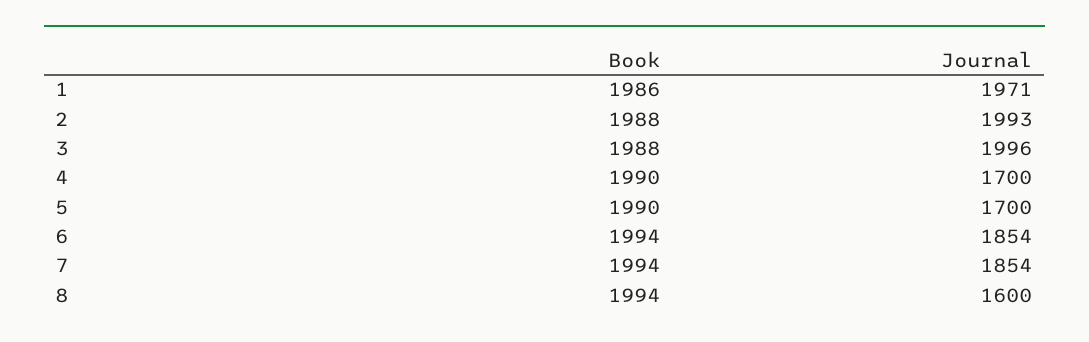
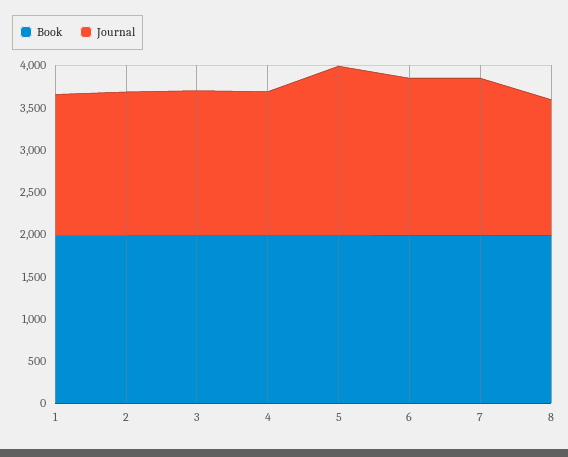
  {
    "Book": {
      "1": 1986,
      "2": 1988,
      "3": 1988,
      "4": 1990,
      "5": 1990,
      "6": 1994,
      "7": 1994,
      "8": 1994
    },
    "Journal": {
-     "1": 1971,
+     "1": 1700,
-     "2": 1993,
+     "2": 1700,
-     "3": 1996,
+     "3": 1700,
      "4": 1700,
-     "5": 1700,
+     "5": 2000,
      "6": 1854,
      "7": 1854,
      "8": 1600
    }
  }

